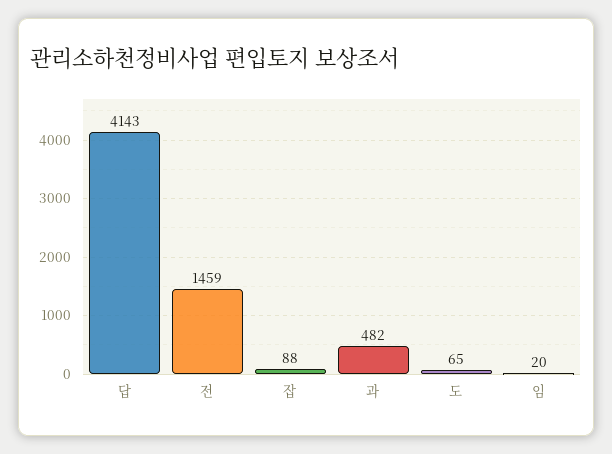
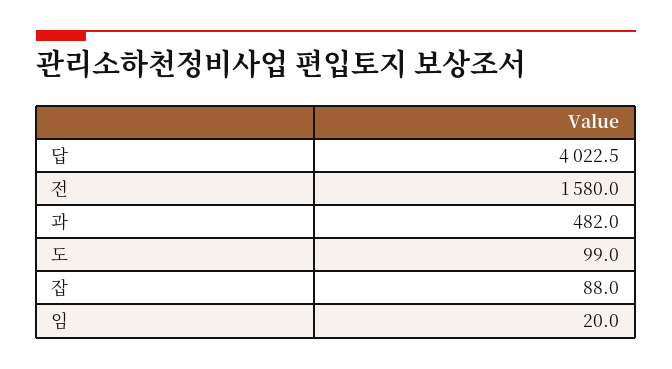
  {
-   "답": 4143,
+   "답": 4022.5,
-   "전": 1459,
+   "전": 1580,
    "잡": 88,
    "과": 482,
-   "도": 65,
+   "도": 99,
    "임": 20
  }

